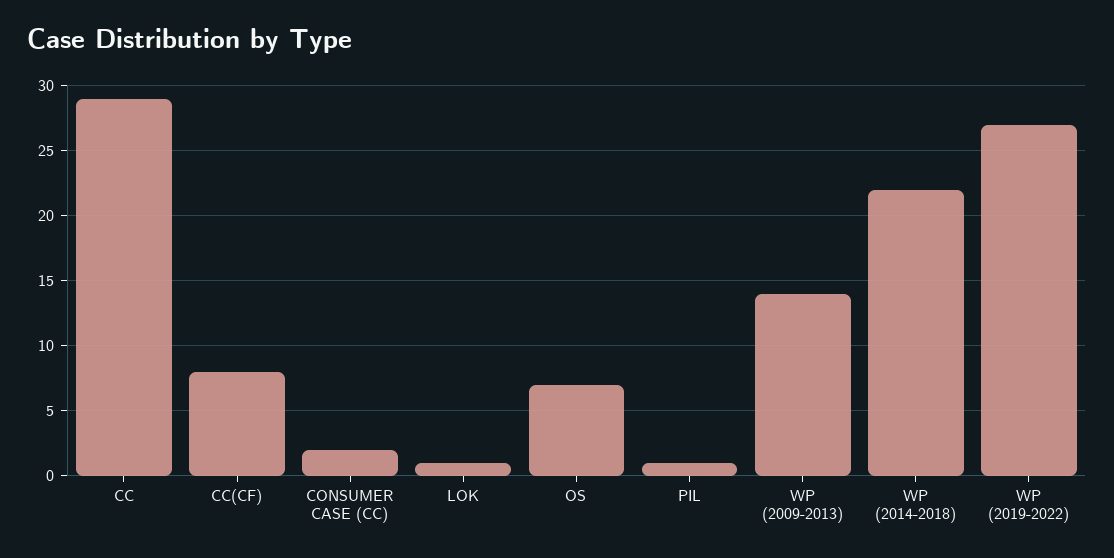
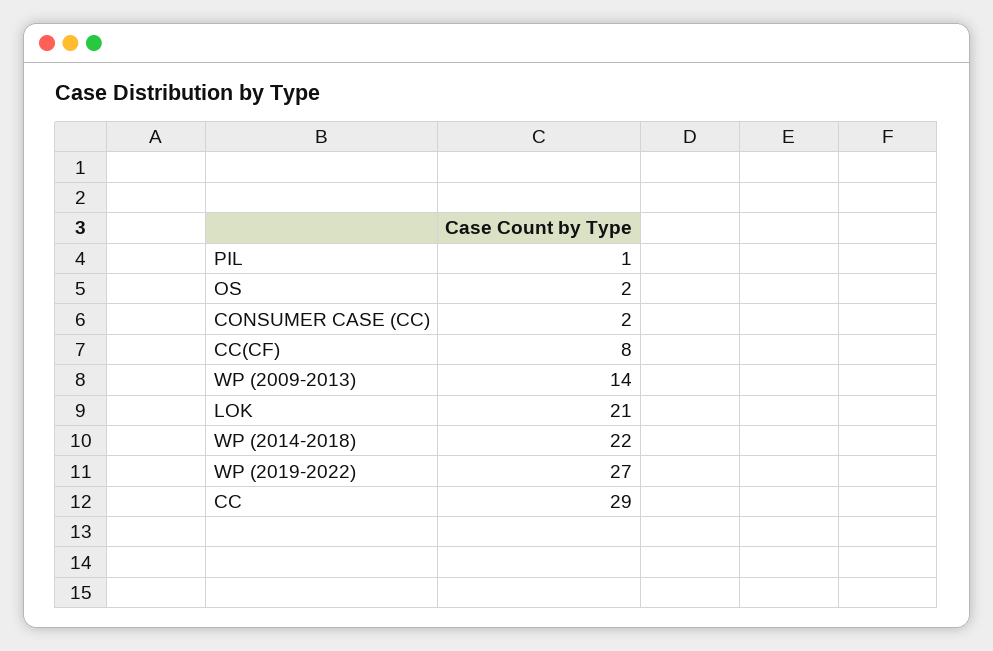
  {
    "CC": 29,
    "CC(CF)": 8,
    "CONSUMER CASE (CC)": 2,
-   "LOK": 1,
+   "LOK": 21,
-   "OS": 7,
+   "OS": 2,
    "PIL": 1,
    "WP (2009-2013)": 14,
    "WP (2014-2018)": 22,
    "WP (2019-2022)": 27
  }

